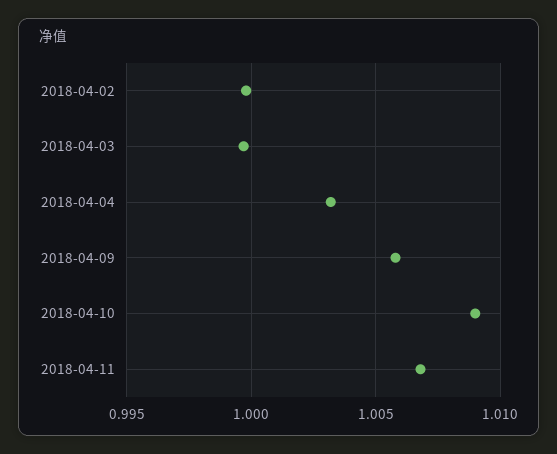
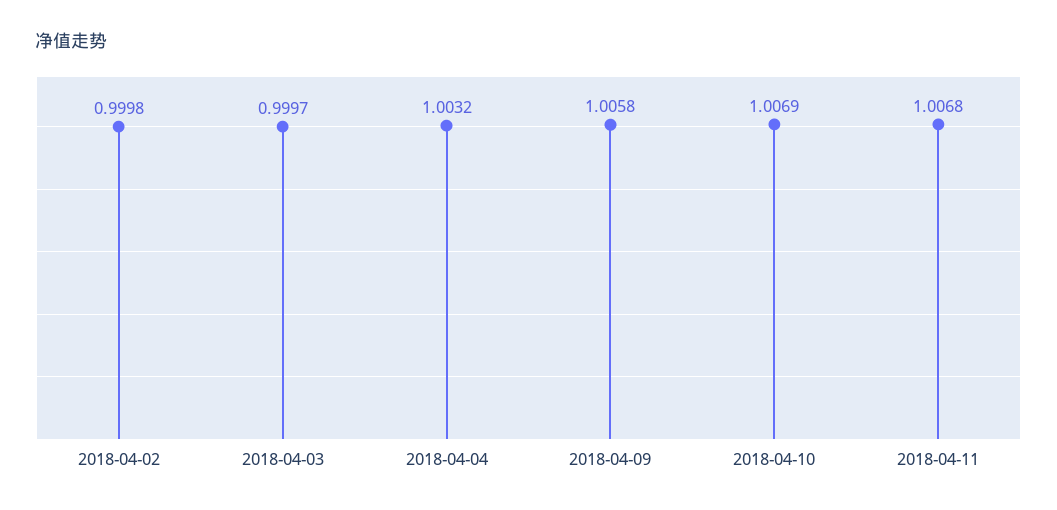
  {
    "2018-04-02": 0.9998,
    "2018-04-03": 0.9997,
    "2018-04-04": 1.0032,
    "2018-04-09": 1.0058,
-   "2018-04-10": 1.009,
+   "2018-04-10": 1.0069,
    "2018-04-11": 1.0068
  }

